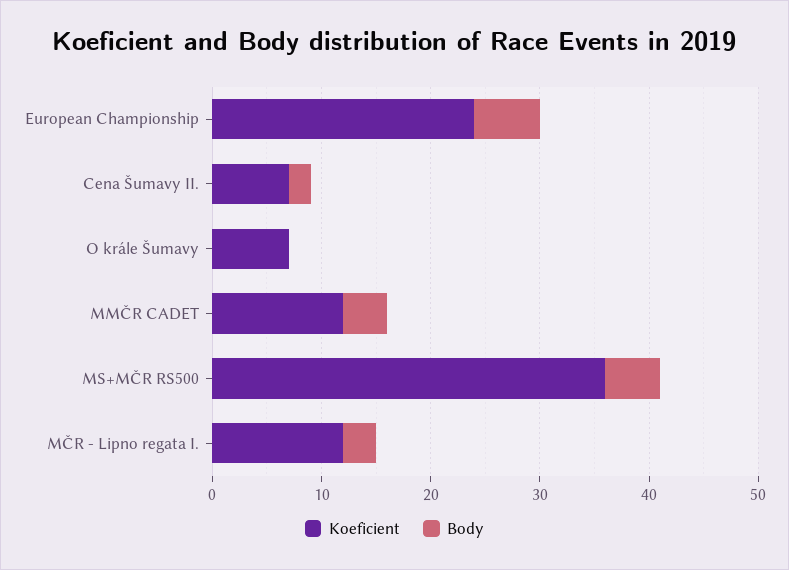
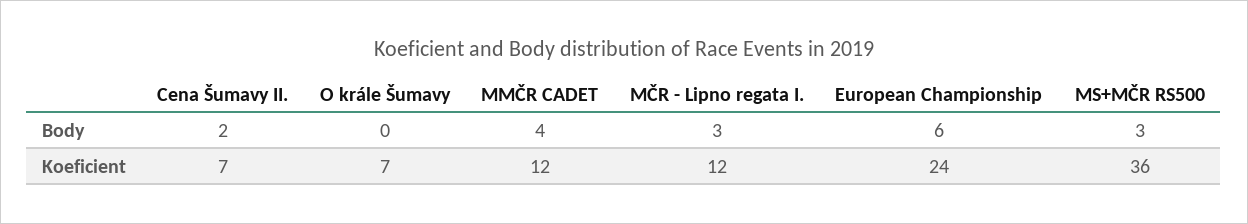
  {
    "Koeficient": {
      "European Championship": 24,
      "Cena Šumavy II.": 7,
      "O krále Šumavy": 7,
      "MMČR CADET": 12,
      "MS+MČR RS500": 36,
      "MČR - Lipno regata I.": 12
    },
    "Body": {
      "European Championship": 6,
      "Cena Šumavy II.": 2,
      "O krále Šumavy": 0,
      "MMČR CADET": 4,
-     "MS+MČR RS500": 5,
+     "MS+MČR RS500": 3,
      "MČR - Lipno regata I.": 3
    }
  }

